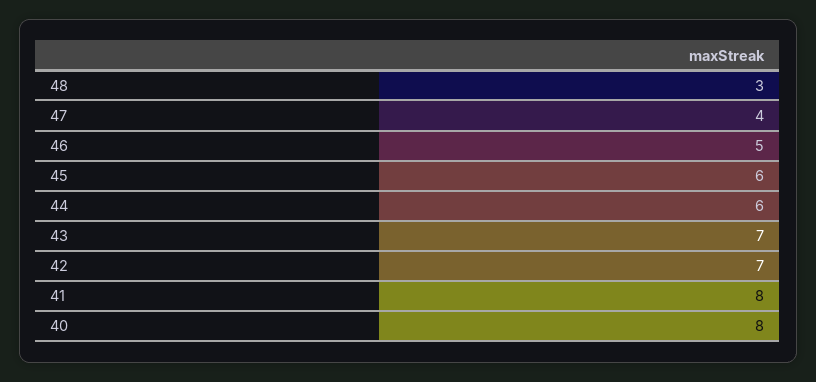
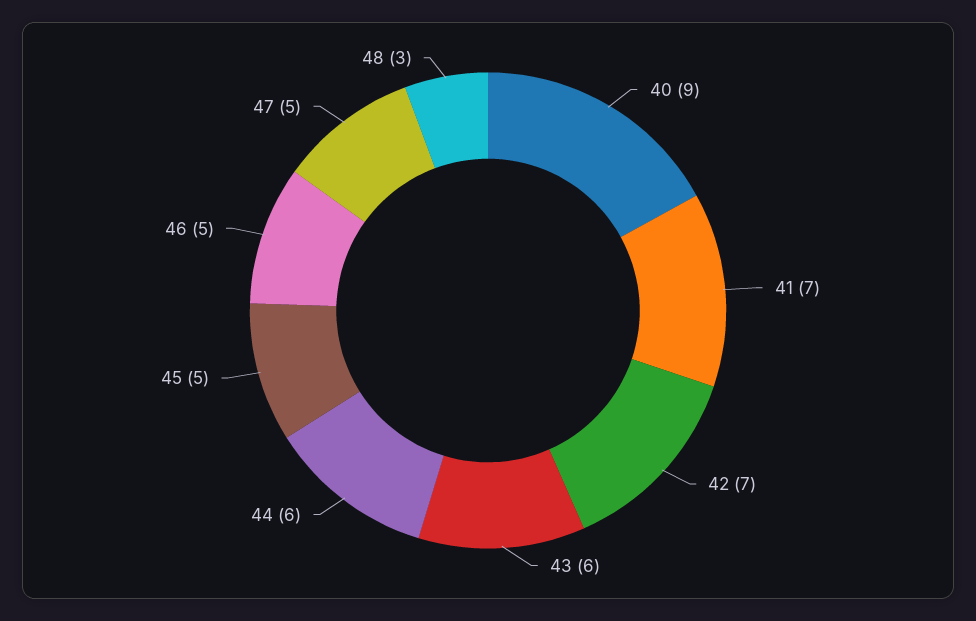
  {
    "48": 3,
-   "47": 4,
+   "47": 5,
    "46": 5,
-   "45": 6,
+   "45": 5,
    "44": 6,
-   "43": 7,
+   "43": 6,
    "42": 7,
-   "41": 8,
+   "41": 7,
-   "40": 8
+   "40": 9
  }

